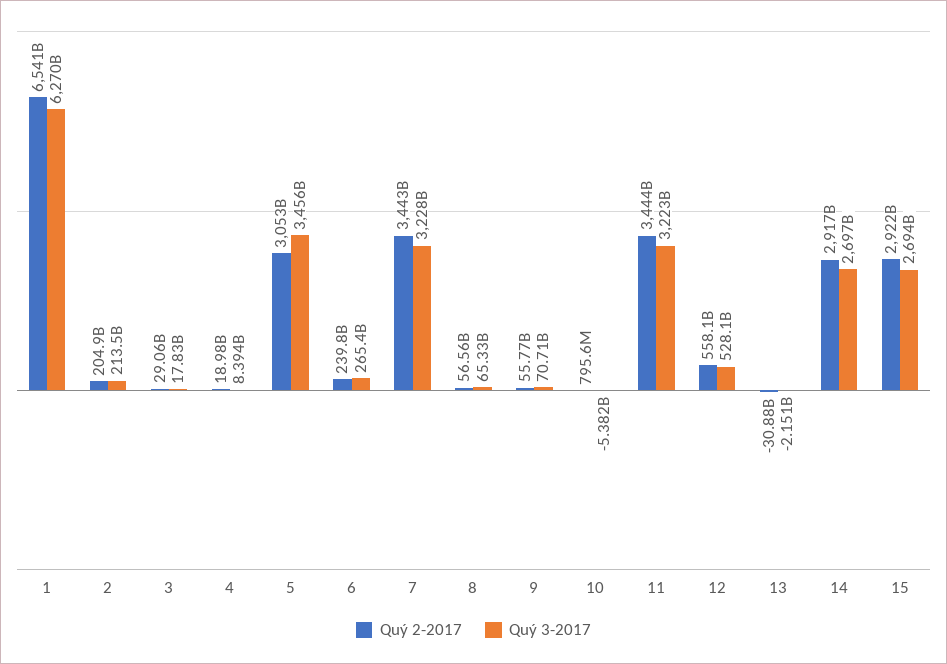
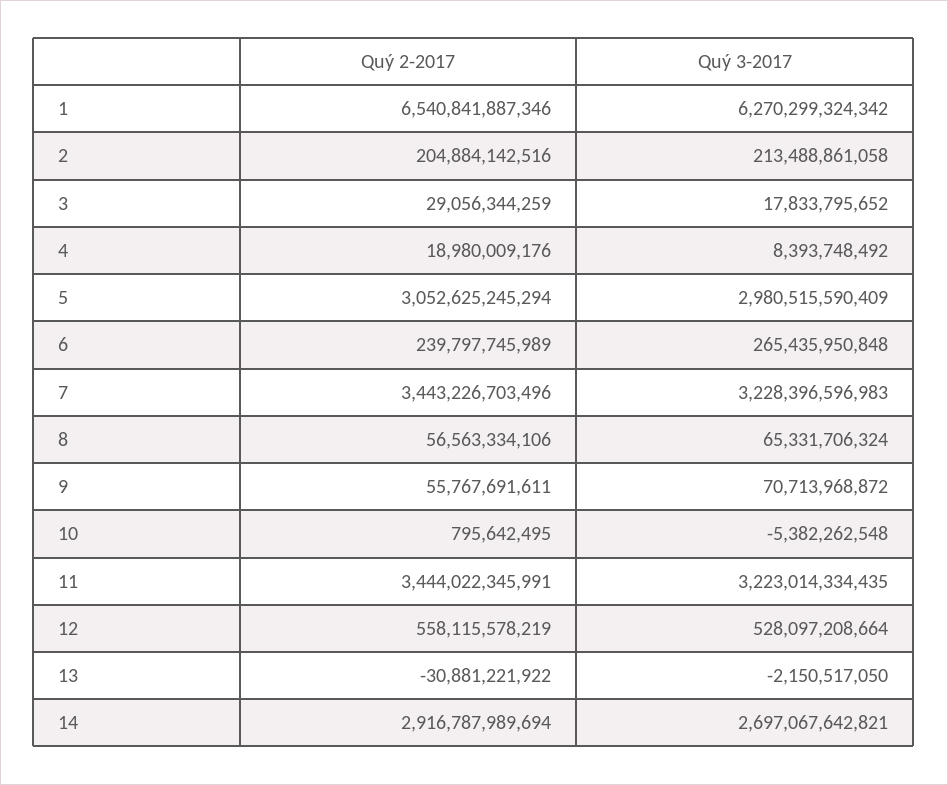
  {
    "Quý 2-2017": {
      "1": 6540841887346,
      "2": 204884142516,
      "3": 29056344259,
      "4": 18980009176,
      "5": 3052625245294,
      "6": 239797745989,
      "7": 3443226703496,
      "8": 56563334106,
      "9": 55767691611,
      "10": 795642495,
      "11": 3444022345991,
      "12": 558115578219,
      "13": -30881221922,
-     "14": 2916787989694,
+     "14": 2916787989694
-     "15": 2922000000000
    },
    "Quý 3-2017": {
      "1": 6270299324342,
      "2": 213488861058,
      "3": 17833795652,
      "4": 8393748492,
-     "5": 3456000000000,
+     "5": 2980515590409,
      "6": 265435950848,
      "7": 3228396596983,
      "8": 65331706324,
      "9": 70713968872,
      "10": -5382262548,
      "11": 3223014334435,
      "12": 528097208664,
      "13": -2150517050,
-     "14": 2697067642821,
+     "14": 2697067642821
-     "15": 2694000000000
    }
  }

